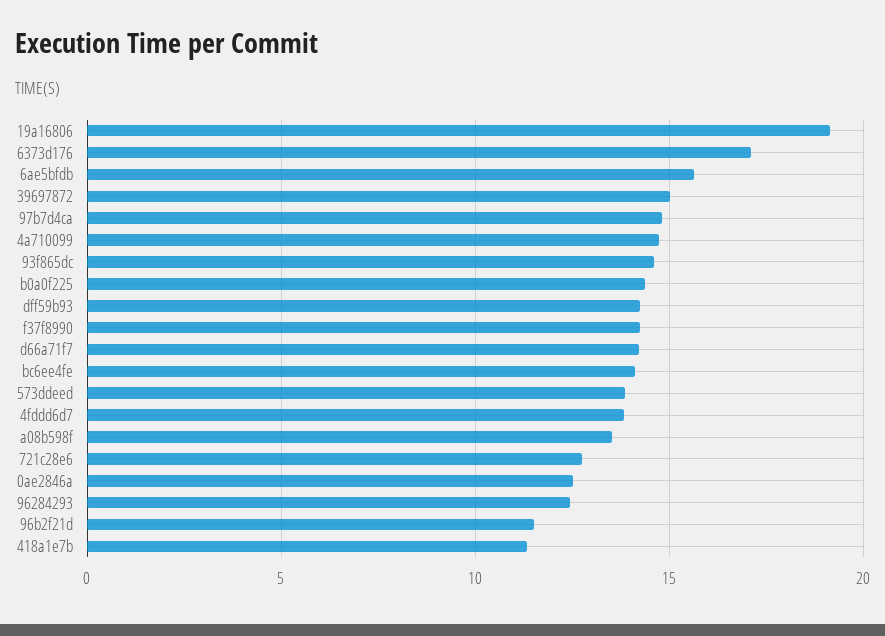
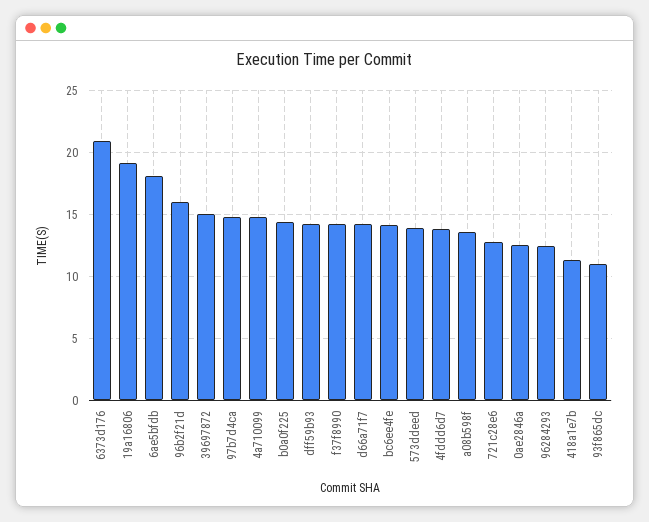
  {
    "19a16806": 19,
-   "6373d176": 17,
+   "6373d176": 21,
-   "6ae5bfdb": 15.5,
+   "6ae5bfdb": 18,
    "39697872": 15,
    "97b7d4ca": 15,
    "4a710099": 15,
-   "93f865dc": 14.5,
+   "93f865dc": 11,
    "b0a0f225": 14.5,
    "dff59b93": 14.5,
    "f37f8990": 14,
    "d66a71f7": 14,
    "bc6ee4fe": 14,
    "573ddeed": 14,
    "4fddd6d7": 14,
    "a08b598f": 13.5,
    "721c28e6": 13,
    "0ae2846a": 12.5,
    "96284293": 12.5,
-   "96b2f21d": 11.5,
+   "96b2f21d": 16,
    "418a1e7b": 11.5
  }

